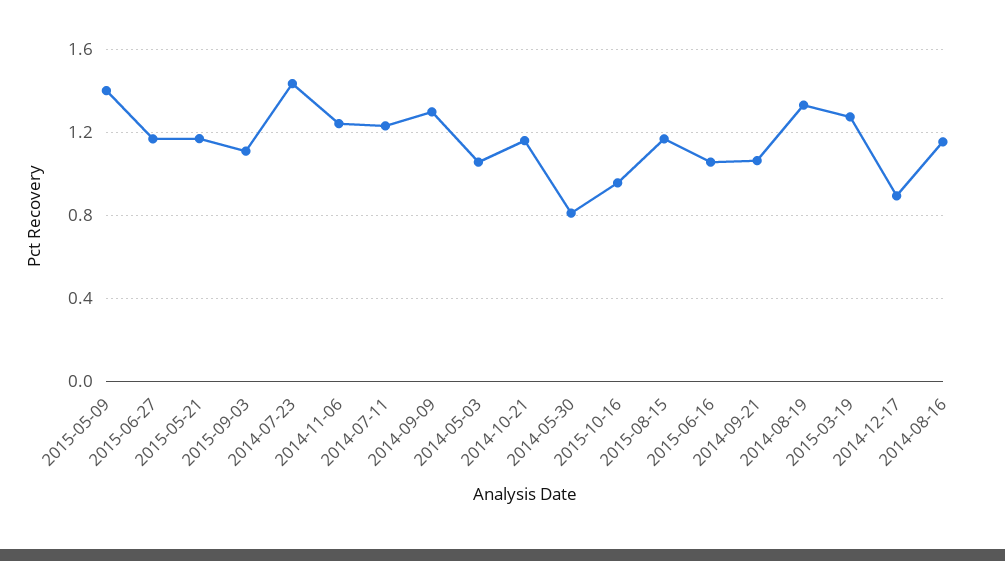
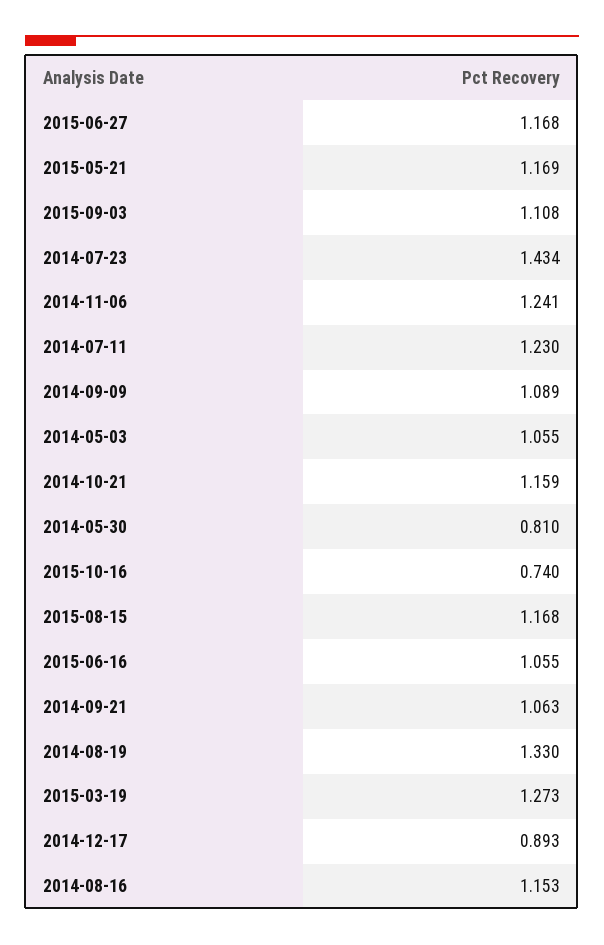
  {
-   "2015-05-09": 1.4,
    "2015-06-27": 1.168,
    "2015-05-21": 1.169,
    "2015-09-03": 1.108,
    "2014-07-23": 1.434,
    "2014-11-06": 1.241,
    "2014-07-11": 1.23,
-   "2014-09-09": 1.3,
+   "2014-09-09": 1.089,
    "2014-05-03": 1.055,
    "2014-10-21": 1.159,
    "2014-05-30": 0.81,
-   "2015-10-16": 0.95,
+   "2015-10-16": 0.74,
    "2015-08-15": 1.168,
    "2015-06-16": 1.055,
    "2014-09-21": 1.063,
    "2014-08-19": 1.33,
    "2015-03-19": 1.273,
    "2014-12-17": 0.893,
    "2014-08-16": 1.153
  }

